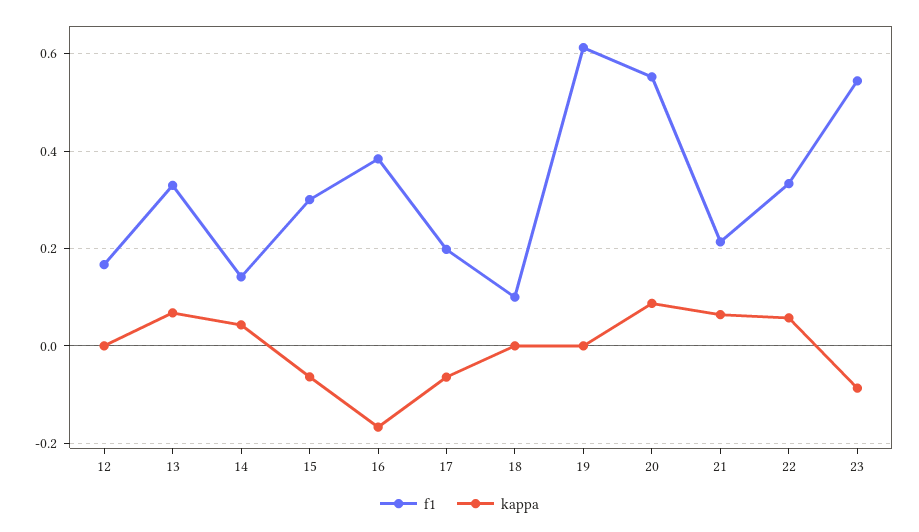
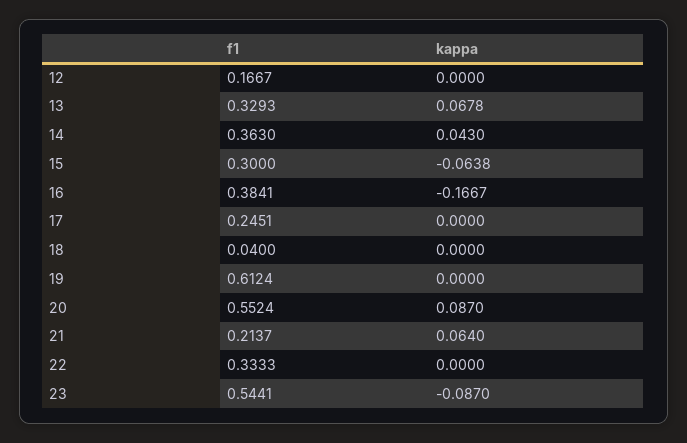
  {
    "f1": {
      "12": 0.1667,
      "13": 0.3293,
-     "14": 0.14,
+     "14": 0.363,
      "15": 0.3,
      "16": 0.3841,
-     "17": 0.2,
+     "17": 0.2451,
-     "18": 0.1,
+     "18": 0.04,
      "19": 0.6124,
      "20": 0.5524,
      "21": 0.2137,
      "22": 0.3333,
      "23": 0.5441
    },
    "kappa": {
      "12": 0,
      "13": 0.0678,
      "14": 0.043,
      "15": -0.0638,
      "16": -0.1667,
-     "17": -0.06,
+     "17": 0,
      "18": 0,
      "19": 0,
      "20": 0.087,
      "21": 0.064,
-     "22": 0.06,
+     "22": 0,
      "23": -0.087
    }
  }

